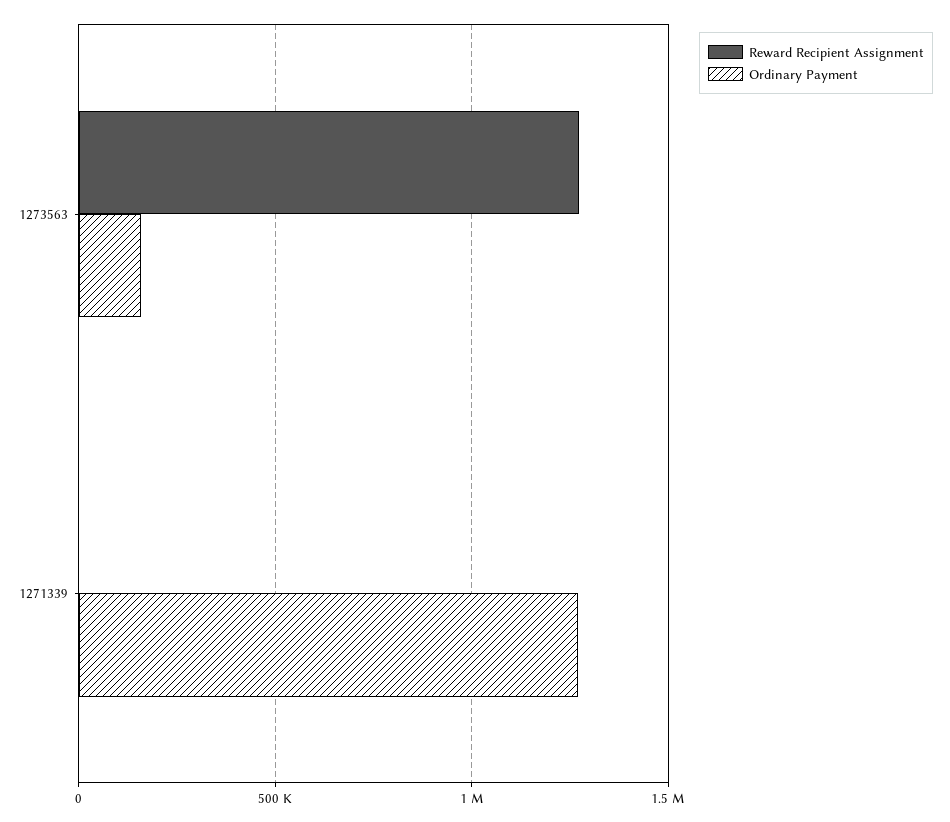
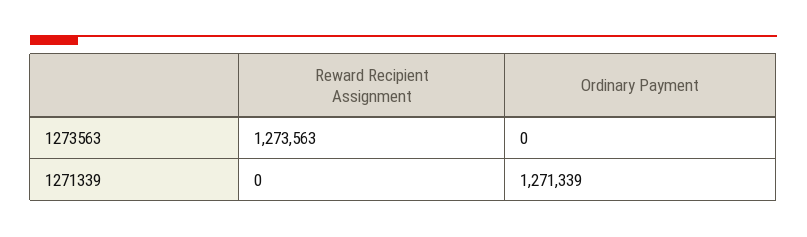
  {
    "Reward Recipient Assignment": {
      "1273563": 1273563,
      "1271339": 0
    },
    "Ordinary Payment": {
-     "1273563": 150000,
+     "1273563": 0,
      "1271339": 1271339
    }
  }

